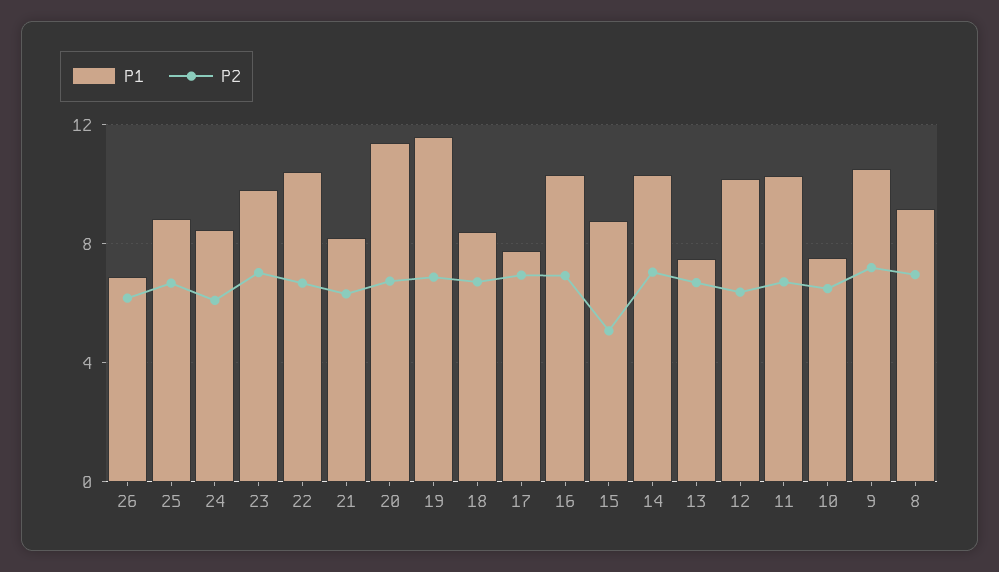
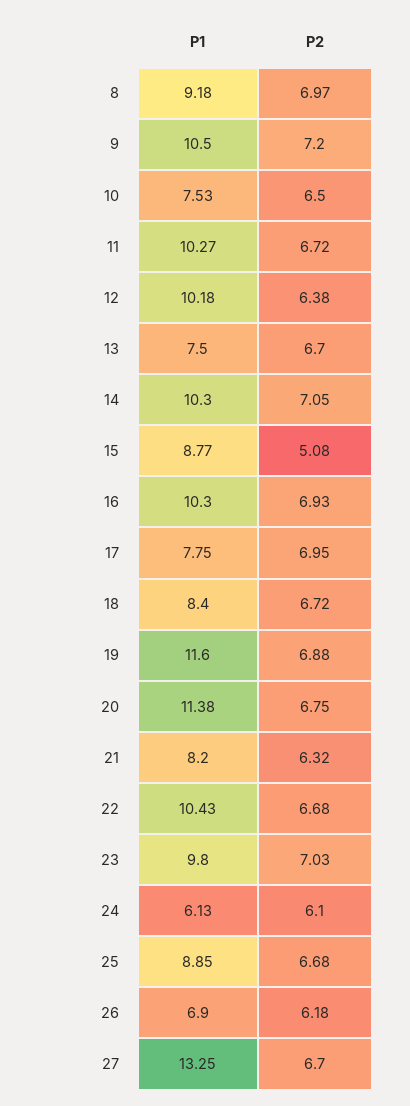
  {
    "P1": {
      "26": 6.9,
      "25": 8.85,
-     "24": 8.5,
+     "24": 6.13,
      "23": 9.8,
      "22": 10.43,
      "21": 8.2,
      "20": 11.38,
      "19": 11.6,
      "18": 8.4,
      "17": 7.75,
      "16": 10.3,
      "15": 8.77,
      "14": 10.3,
      "13": 7.5,
      "12": 10.18,
      "11": 10.27,
      "10": 7.53,
      "9": 10.5,
-     "8": 9.18
+     "8": 9.18,
+     "27": 13.25
    },
    "P2": {
      "26": 6.18,
      "25": 6.68,
      "24": 6.1,
      "23": 7.03,
      "22": 6.68,
      "21": 6.32,
      "20": 6.75,
      "19": 6.88,
      "18": 6.72,
      "17": 6.95,
      "16": 6.93,
      "15": 5.08,
      "14": 7.05,
      "13": 6.7,
      "12": 6.38,
      "11": 6.72,
      "10": 6.5,
      "9": 7.2,
-     "8": 6.97
+     "8": 6.97,
+     "27": 6.7
    }
  }

